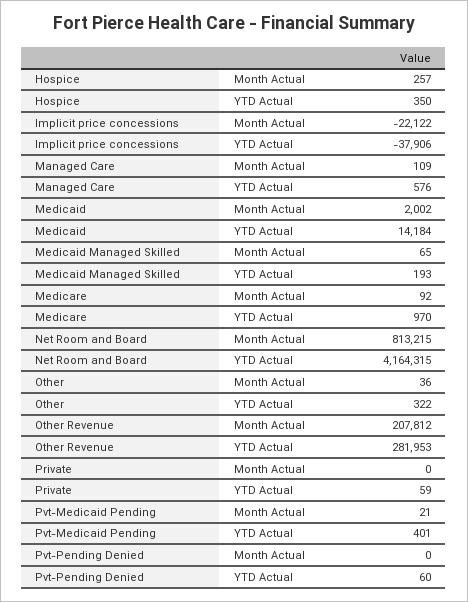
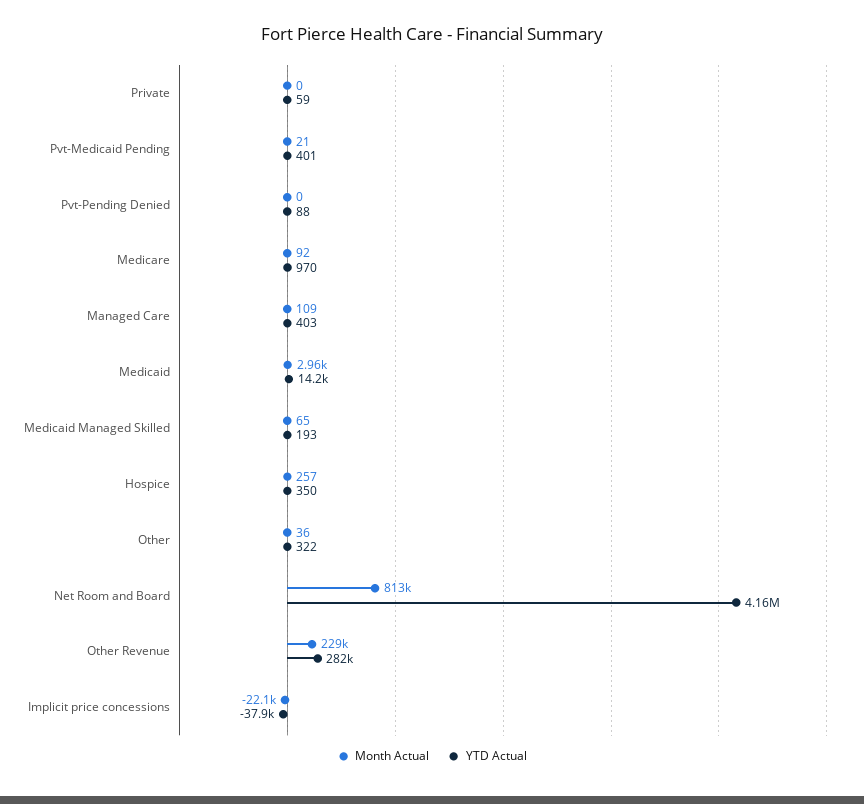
  {
    "Month Actual": {
      "Hospice": 257,
      "Implicit price concessions": -22122,
      "Managed Care": 109,
-     "Medicaid": 2002,
+     "Medicaid": 2960,
      "Medicaid Managed Skilled": 65,
      "Medicare": 92,
      "Net Room and Board": 813215,
      "Other": 36,
-     "Other Revenue": 207812,
+     "Other Revenue": 229000,
      "Private": 0,
      "Pvt-Medicaid Pending": 21,
      "Pvt-Pending Denied": 0
    },
    "YTD Actual": {
      "Hospice": 350,
      "Implicit price concessions": -37906,
-     "Managed Care": 576,
+     "Managed Care": 403,
      "Medicaid": 14184,
      "Medicaid Managed Skilled": 193,
      "Medicare": 970,
      "Net Room and Board": 4164315,
      "Other": 322,
      "Other Revenue": 281953,
      "Private": 59,
      "Pvt-Medicaid Pending": 401,
-     "Pvt-Pending Denied": 60
+     "Pvt-Pending Denied": 88
    }
  }

